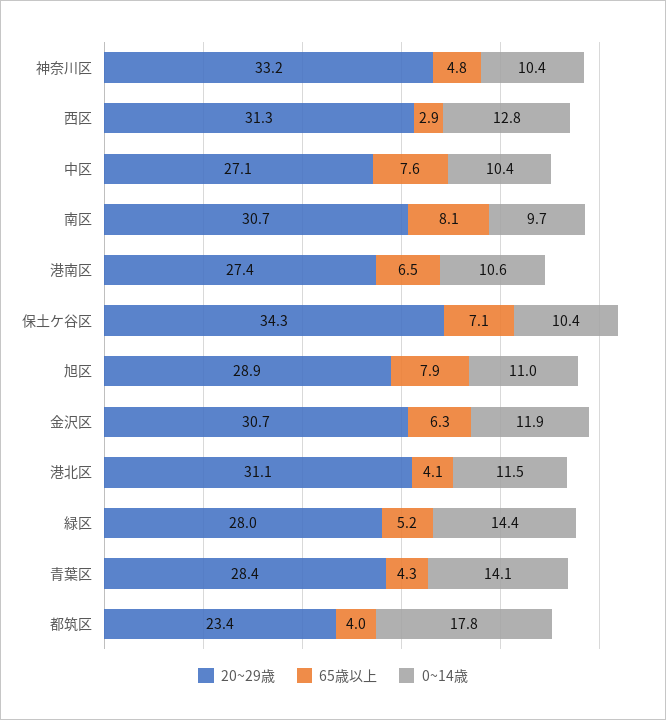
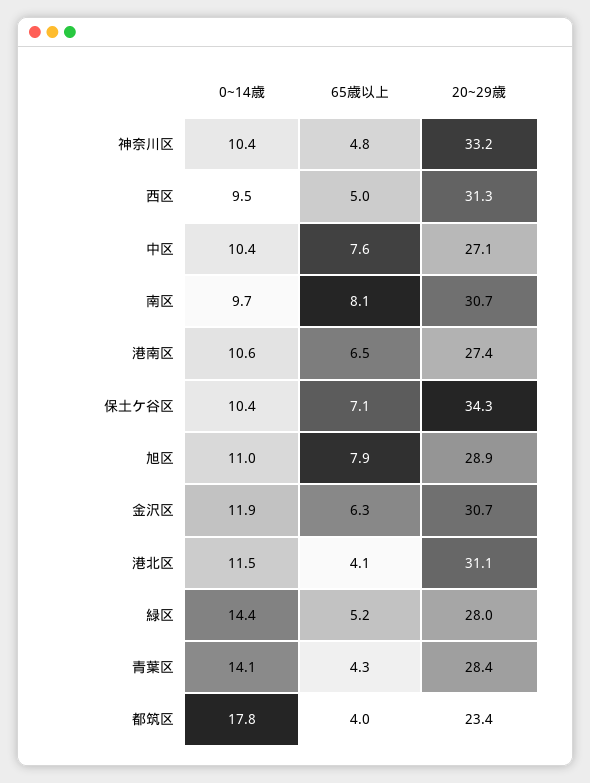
  {
    "20~29歳": {
      "神奈川区": 33.2,
      "西区": 31.3,
      "中区": 27.1,
      "南区": 30.7,
      "港南区": 27.4,
      "保土ケ谷区": 34.3,
      "旭区": 28.9,
      "金沢区": 30.7,
      "港北区": 31.1,
      "緑区": 28,
      "青葉区": 28.4,
      "都筑区": 23.4
    },
    "65歳以上": {
      "神奈川区": 4.8,
-     "西区": 2.9,
+     "西区": 5,
      "中区": 7.6,
      "南区": 8.1,
      "港南区": 6.5,
      "保土ケ谷区": 7.1,
      "旭区": 7.9,
      "金沢区": 6.3,
      "港北区": 4.1,
      "緑区": 5.2,
      "青葉区": 4.3,
      "都筑区": 4
    },
    "0~14歳": {
      "神奈川区": 10.4,
-     "西区": 12.8,
+     "西区": 9.5,
      "中区": 10.4,
      "南区": 9.7,
      "港南区": 10.6,
      "保土ケ谷区": 10.4,
      "旭区": 11,
      "金沢区": 11.9,
      "港北区": 11.5,
      "緑区": 14.4,
      "青葉区": 14.1,
      "都筑区": 17.8
    }
  }

